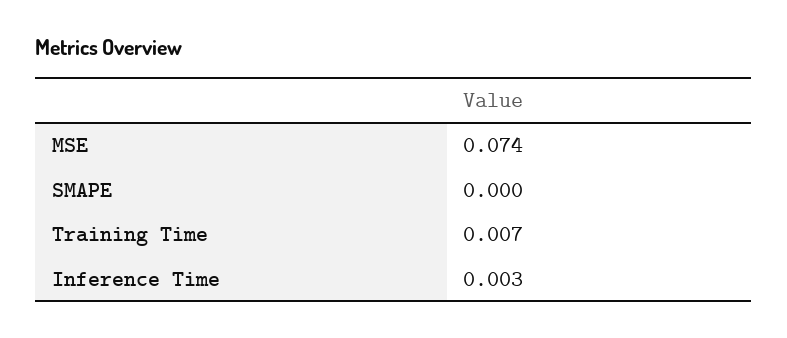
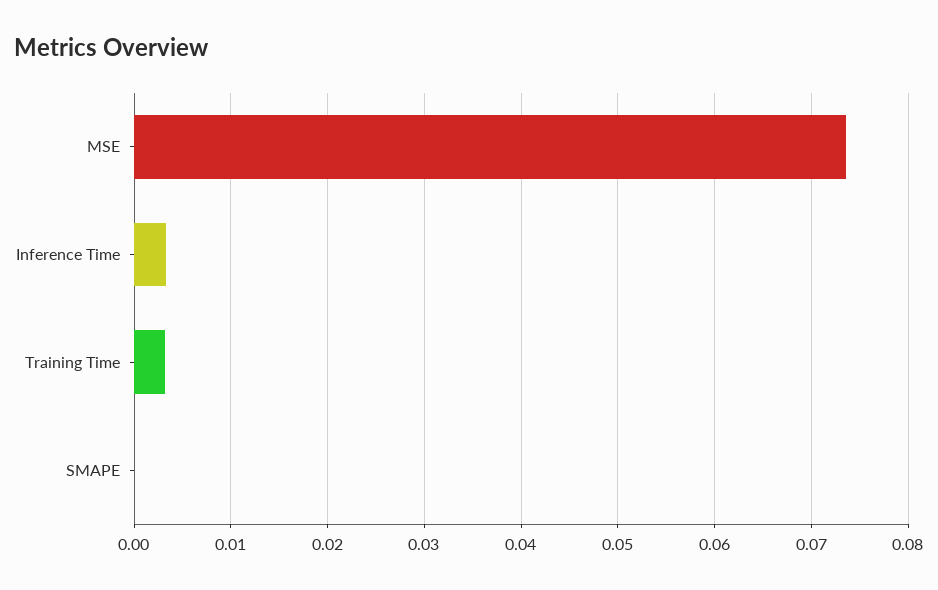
  {
    "MSE": 0.074,
    "SMAPE": 0,
-   "Training Time": 0.007,
+   "Training Time": 0.003,
    "Inference Time": 0.003
  }

